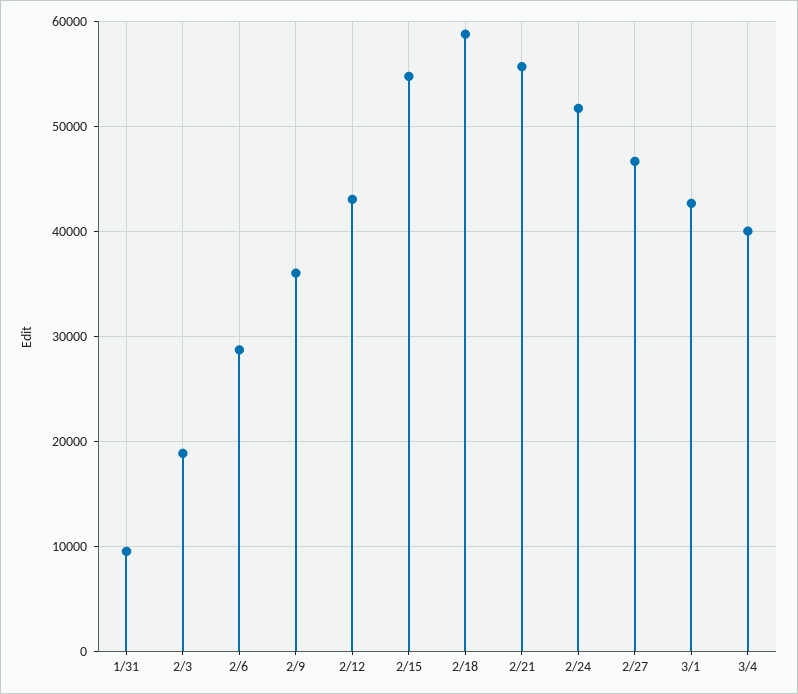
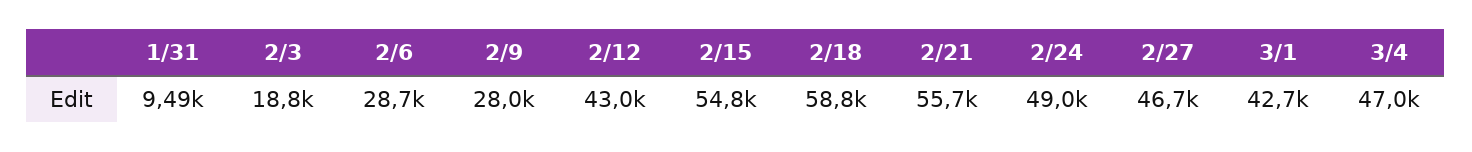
  {
    "1/31": 9490,
    "2/3": 18800,
    "2/6": 28700,
-   "2/9": 36000,
+   "2/9": 28000,
    "2/12": 43000,
    "2/15": 54800,
    "2/18": 58800,
    "2/21": 55700,
-   "2/24": 52000,
+   "2/24": 49000,
    "2/27": 46700,
    "3/1": 42700,
-   "3/4": 40000
+   "3/4": 47000
  }

